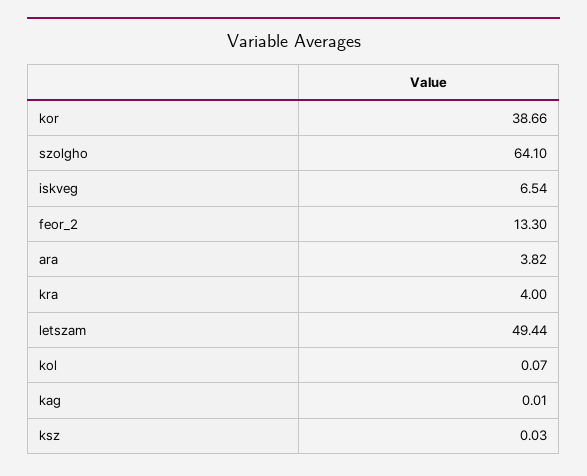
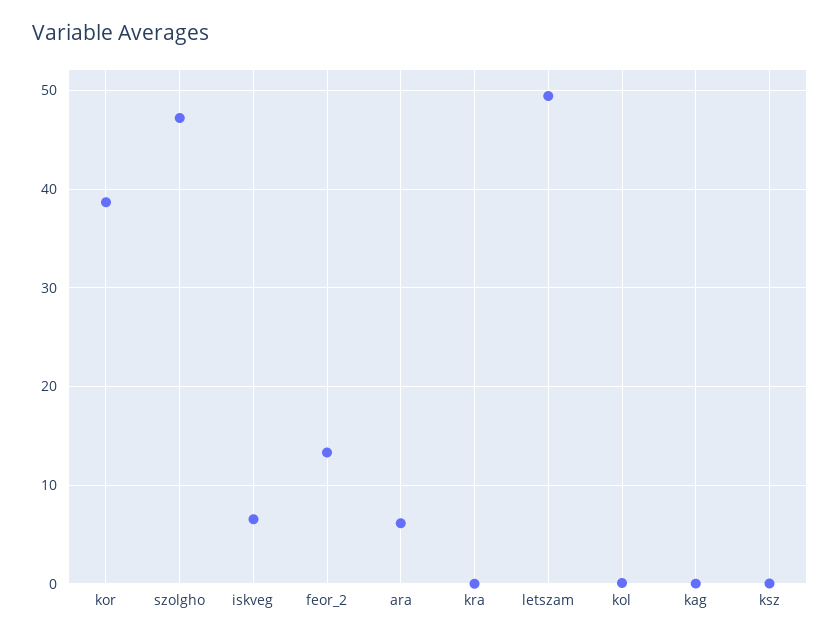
  {
    "kor": 38.66,
-   "szolgho": 64.1,
+   "szolgho": 47,
    "iskveg": 6.54,
    "feor_2": 13.3,
-   "ara": 3.82,
+   "ara": 6,
-   "kra": 4,
+   "kra": 0,
    "letszam": 49.44,
    "kol": 0.07,
    "kag": 0.01,
    "ksz": 0.03
  }

